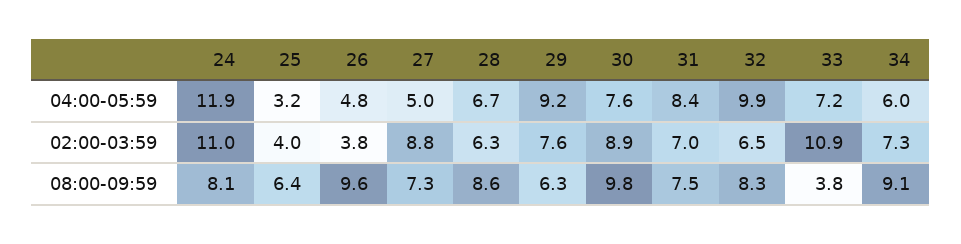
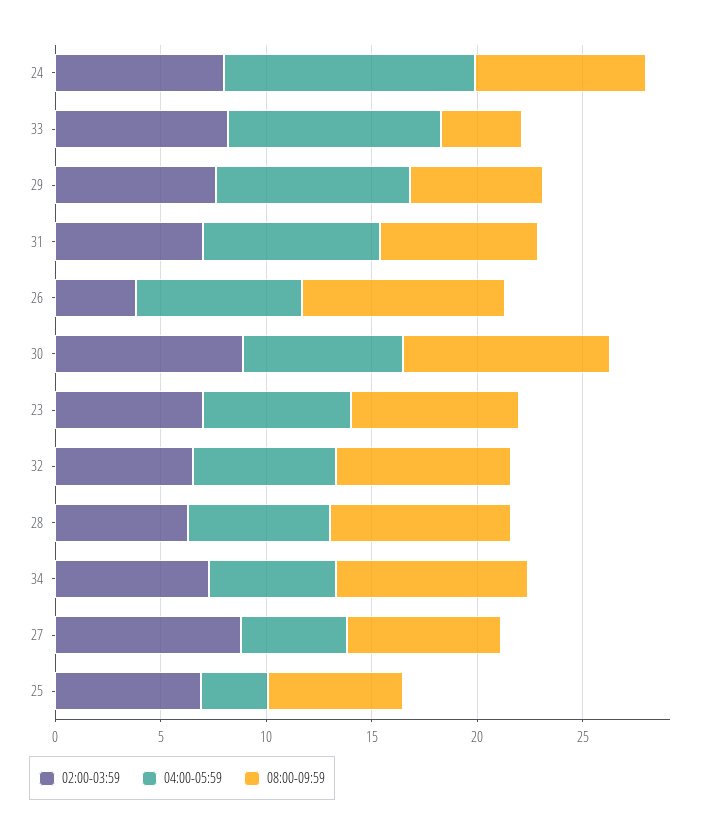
  {
    "04:00-05:59": {
      "24": 11.9,
      "25": 3.2,
-     "26": 4.8,
+     "26": 8,
      "27": 5,
      "28": 6.7,
      "29": 9.2,
      "30": 7.6,
      "31": 8.4,
-     "32": 9.9,
+     "32": 7,
-     "33": 7.2,
+     "33": 10,
-     "34": 6
+     "34": 6,
+     "23": 7
    },
    "02:00-03:59": {
-     "24": 11,
+     "24": 8,
-     "25": 4,
+     "25": 7,
      "26": 3.8,
      "27": 8.8,
      "28": 6.3,
      "29": 7.6,
      "30": 8.9,
      "31": 7,
      "32": 6.5,
-     "33": 10.9,
+     "33": 8,
-     "34": 7.3
+     "34": 7.3,
+     "23": 7
    },
    "08:00-09:59": {
      "24": 8.1,
      "25": 6.4,
      "26": 9.6,
      "27": 7.3,
      "28": 8.6,
      "29": 6.3,
      "30": 9.8,
      "31": 7.5,
      "32": 8.3,
      "33": 3.8,
-     "34": 9.1
+     "34": 9.1,
+     "23": 8
    }
  }

